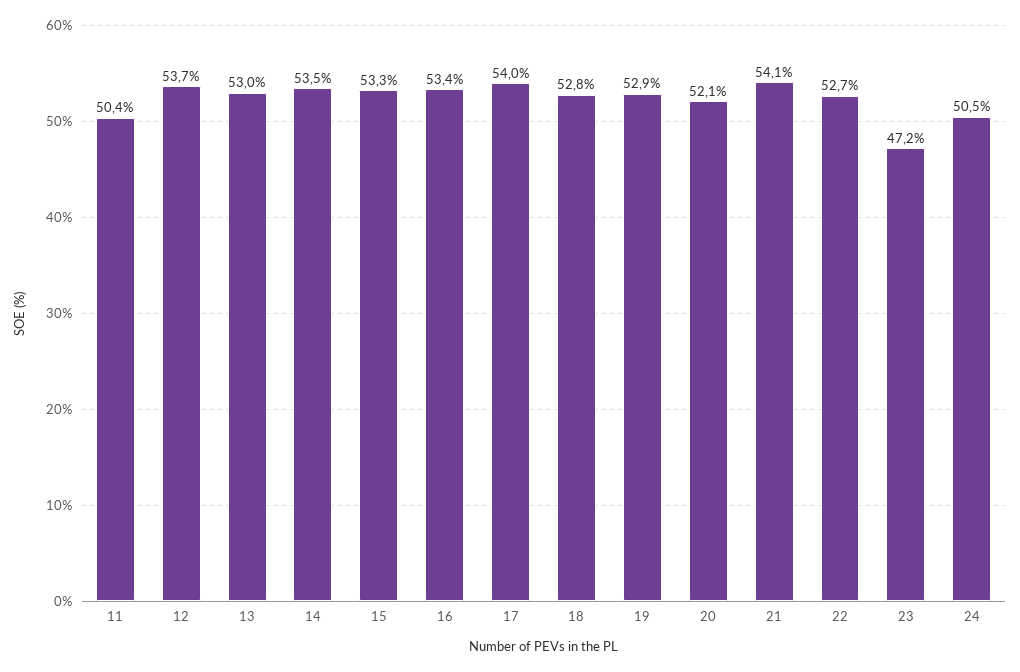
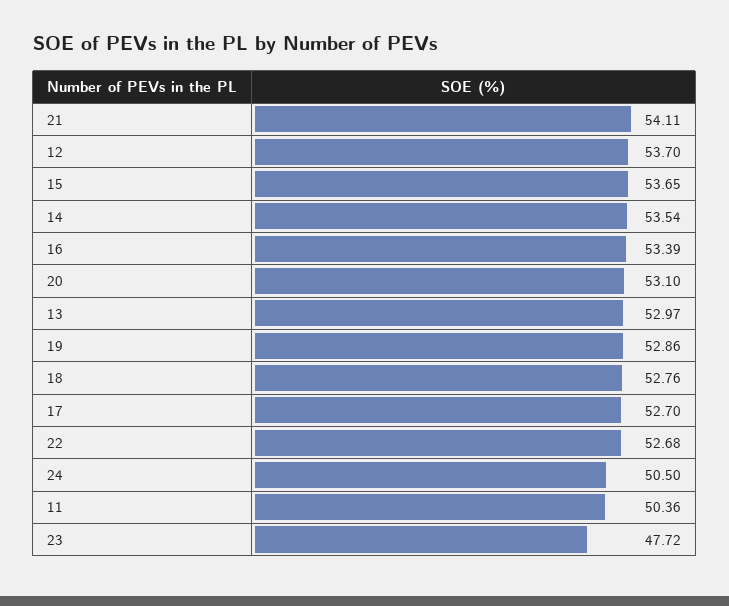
  {
    "11": 50.36,
    "12": 53.7,
    "13": 52.97,
    "14": 53.54,
-   "15": 53.3,
+   "15": 53.65,
    "16": 53.39,
-   "17": 54,
+   "17": 52.7,
    "18": 52.76,
    "19": 52.86,
-   "20": 52.1,
+   "20": 53.1,
    "21": 54.11,
    "22": 52.68,
-   "23": 47.2,
+   "23": 47.72,
    "24": 50.5
  }

